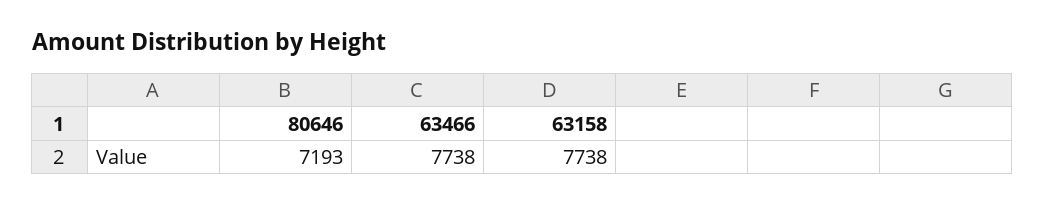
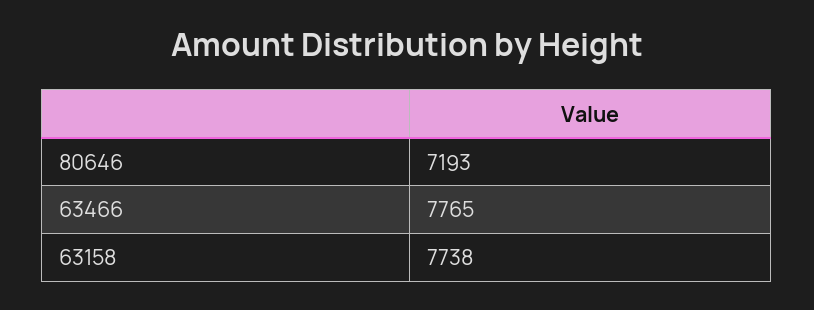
  {
    "80646": 7193,
-   "63466": 7738,
+   "63466": 7765,
    "63158": 7738
  }

